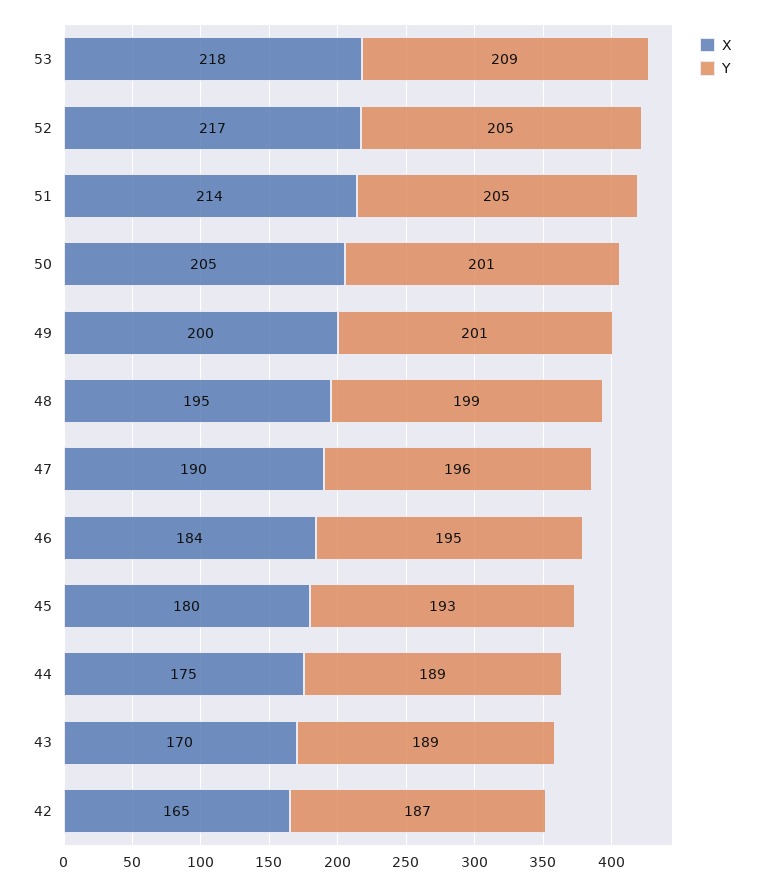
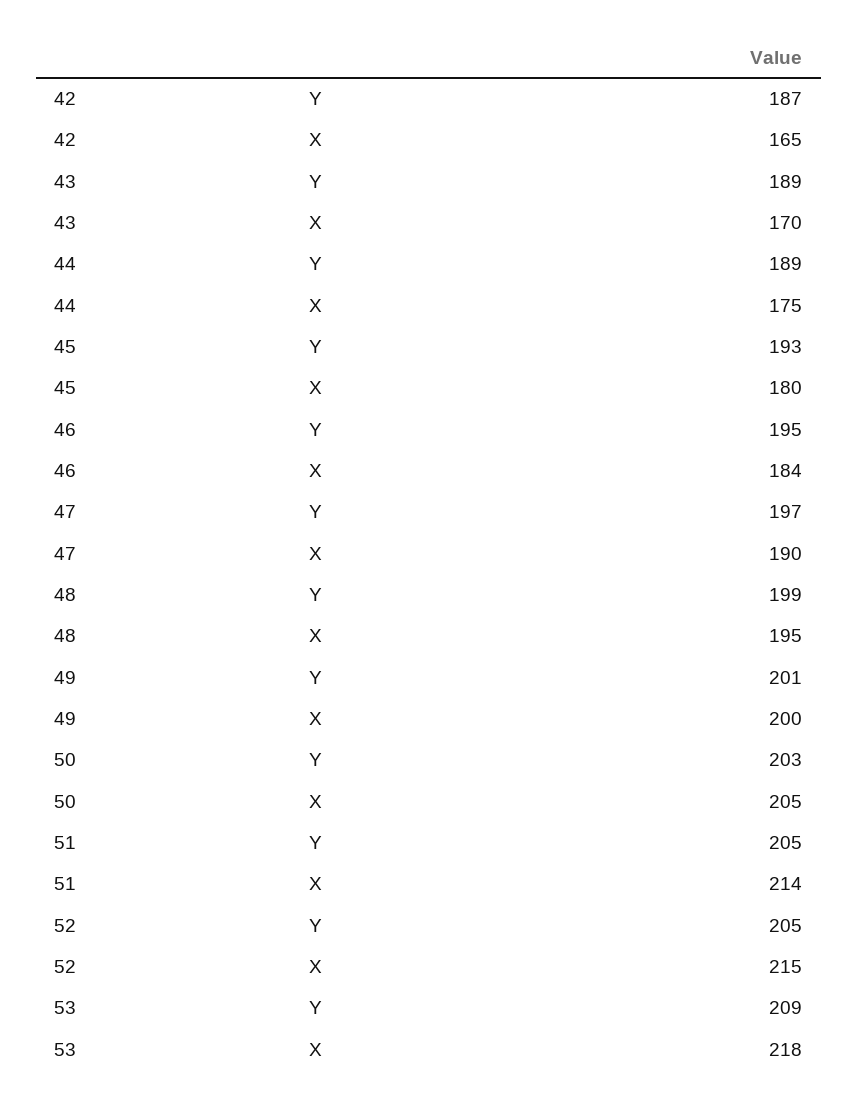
  {
    "X": {
      "53": 218,
-     "52": 217,
+     "52": 215,
      "51": 214,
      "50": 205,
      "49": 200,
      "48": 195,
      "47": 190,
      "46": 184,
      "45": 180,
      "44": 175,
      "43": 170,
      "42": 165
    },
    "Y": {
      "53": 209,
      "52": 205,
      "51": 205,
-     "50": 201,
+     "50": 203,
      "49": 201,
      "48": 199,
-     "47": 196,
+     "47": 197,
      "46": 195,
      "45": 193,
      "44": 189,
      "43": 189,
      "42": 187
    }
  }

